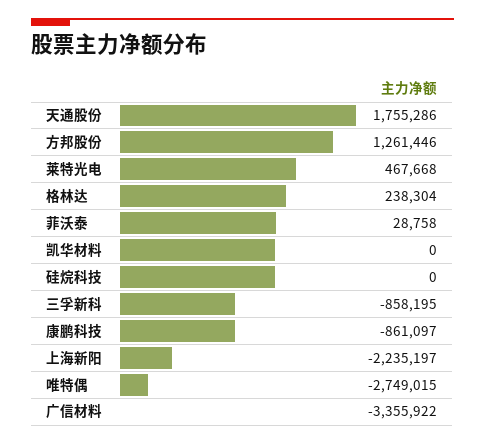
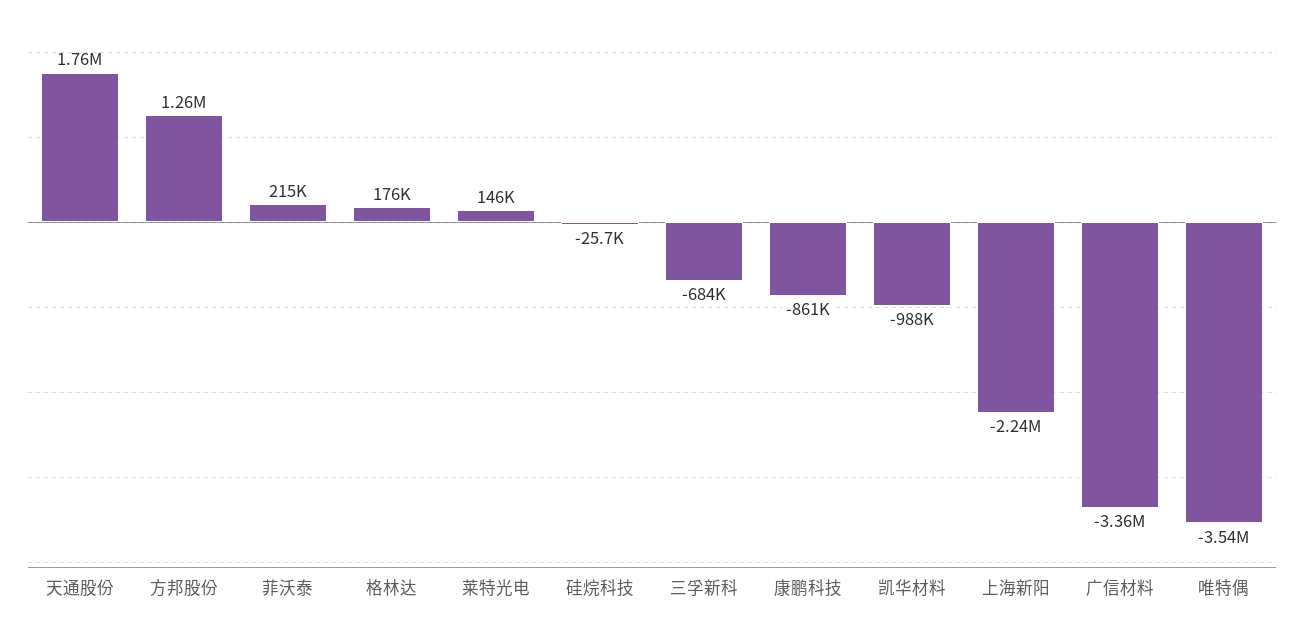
  {
    "天通股份": 1755286,
    "方邦股份": 1261446,
-   "莱特光电": 467668,
+   "莱特光电": 146000,
-   "格林达": 238304,
+   "格林达": 176000,
-   "菲沃泰": 28758,
+   "菲沃泰": 215000,
-   "凯华材料": 0,
+   "凯华材料": -988000,
-   "硅烷科技": 0,
+   "硅烷科技": -25700,
-   "三孚新科": -858195,
+   "三孚新科": -684000,
    "康鹏科技": -861097,
    "上海新阳": -2235197,
-   "唯特偶": -2749015,
+   "唯特偶": -3540000,
    "广信材料": -3355922
  }

